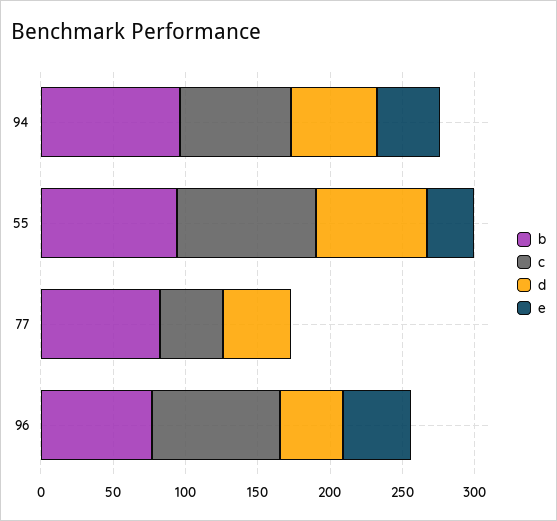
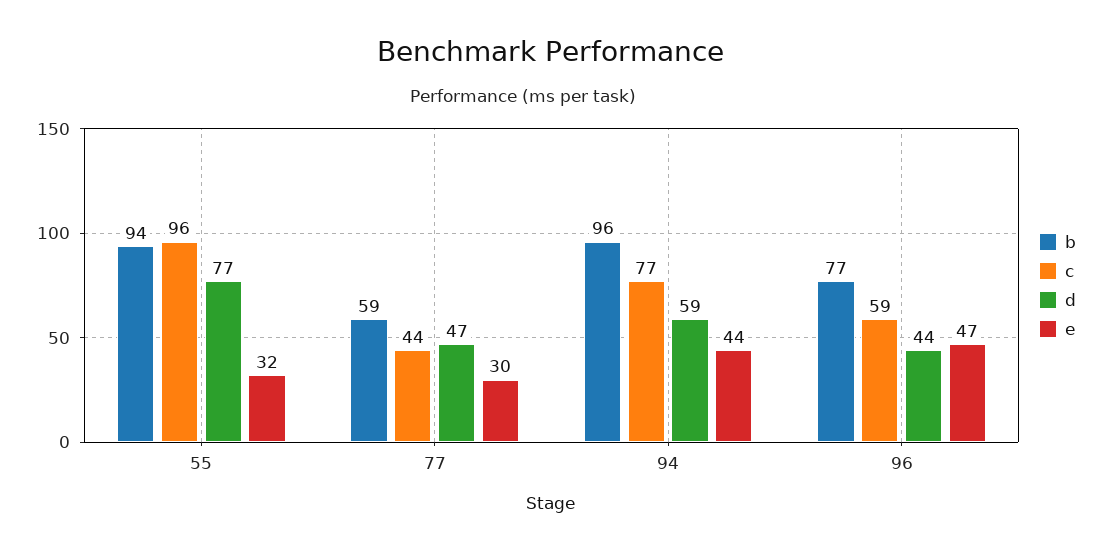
  {
    "b": {
      "94": 96,
      "55": 94,
-     "77": 80,
+     "77": 59,
      "96": 77
    },
    "c": {
      "94": 77,
      "55": 96,
      "77": 44,
-     "96": 90
+     "96": 59
    },
    "d": {
      "94": 59,
      "55": 77,
      "77": 47,
      "96": 44
    },
    "e": {
      "94": 44,
      "55": 32,
-     "77": 0,
+     "77": 30,
      "96": 47
    }
  }

